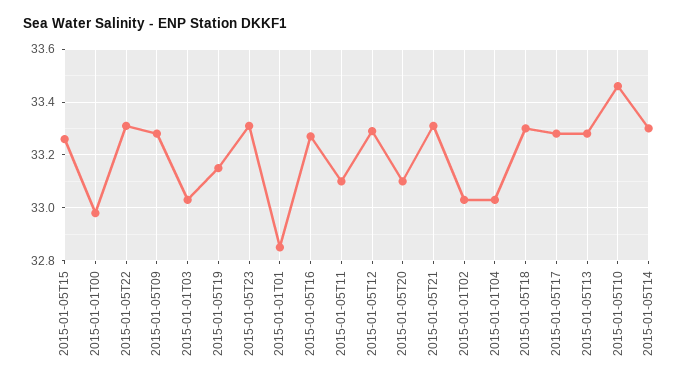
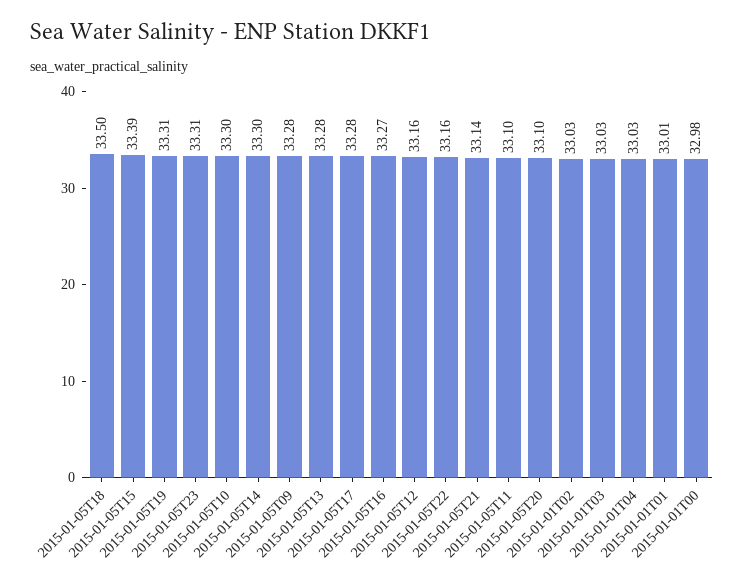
  {
-   "2015-01-05T15": 33.25,
+   "2015-01-05T15": 33.39,
    "2015-01-01T00": 32.98,
-   "2015-01-05T22": 33.3,
+   "2015-01-05T22": 33.16,
    "2015-01-05T09": 33.28,
    "2015-01-01T03": 33.03,
-   "2015-01-05T19": 33.15,
+   "2015-01-05T19": 33.31,
    "2015-01-05T23": 33.31,
-   "2015-01-01T01": 32.85,
+   "2015-01-01T01": 33.01,
    "2015-01-05T16": 33.27,
    "2015-01-05T11": 33.1,
-   "2015-01-05T12": 33.3,
+   "2015-01-05T12": 33.16,
    "2015-01-05T20": 33.1,
-   "2015-01-05T21": 33.3,
+   "2015-01-05T21": 33.14,
    "2015-01-01T02": 33.03,
    "2015-01-01T04": 33.03,
-   "2015-01-05T18": 33.3,
+   "2015-01-05T18": 33.5,
    "2015-01-05T17": 33.28,
    "2015-01-05T13": 33.28,
-   "2015-01-05T10": 33.45,
+   "2015-01-05T10": 33.3,
    "2015-01-05T14": 33.3
  }

